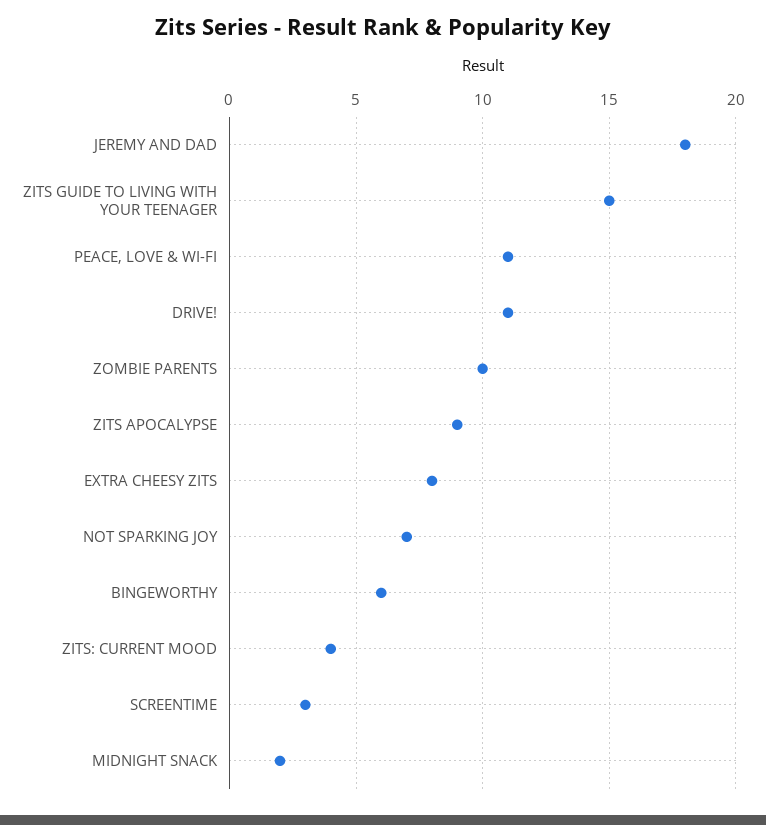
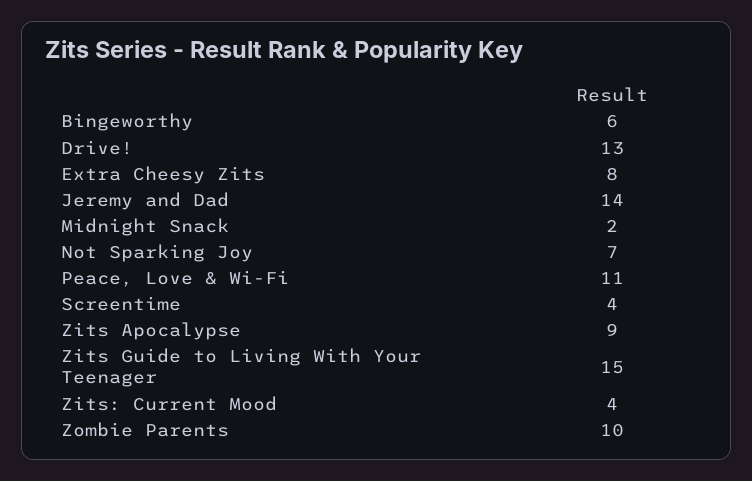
  {
-   "JEREMY AND DAD": 18,
+   "JEREMY AND DAD": 14,
    "ZITS GUIDE TO LIVING WITH YOUR TEENAGER": 15,
    "PEACE, LOVE & WI-FI": 11,
-   "DRIVE!": 11,
+   "DRIVE!": 13,
    "ZOMBIE PARENTS": 10,
    "ZITS APOCALYPSE": 9,
    "EXTRA CHEESY ZITS": 8,
    "NOT SPARKING JOY": 7,
    "BINGEWORTHY": 6,
    "ZITS: CURRENT MOOD": 4,
-   "SCREENTIME": 3,
+   "SCREENTIME": 4,
    "MIDNIGHT SNACK": 2
  }

